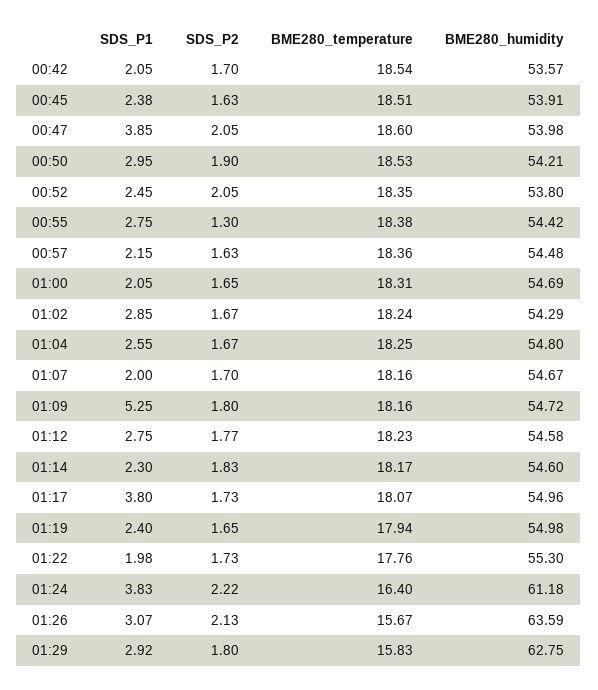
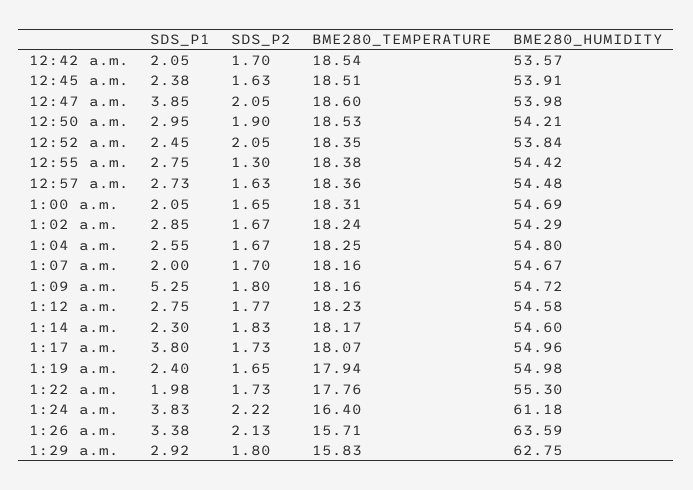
  {
    "SDS_P1": {
      "00:42": 2.05,
      "00:45": 2.38,
      "00:47": 3.85,
      "00:50": 2.95,
      "00:52": 2.45,
      "00:55": 2.75,
-     "00:57": 2.15,
+     "00:57": 2.73,
      "01:00": 2.05,
      "01:02": 2.85,
      "01:04": 2.55,
      "01:07": 2,
      "01:09": 5.25,
      "01:12": 2.75,
      "01:14": 2.3,
      "01:17": 3.8,
      "01:19": 2.4,
      "01:22": 1.98,
      "01:24": 3.83,
-     "01:26": 3.07,
+     "01:26": 3.38,
      "01:29": 2.92
    },
    "SDS_P2": {
      "00:42": 1.7,
      "00:45": 1.63,
      "00:47": 2.05,
      "00:50": 1.9,
      "00:52": 2.05,
      "00:55": 1.3,
      "00:57": 1.63,
      "01:00": 1.65,
      "01:02": 1.67,
      "01:04": 1.67,
      "01:07": 1.7,
      "01:09": 1.8,
      "01:12": 1.77,
      "01:14": 1.83,
      "01:17": 1.73,
      "01:19": 1.65,
      "01:22": 1.73,
      "01:24": 2.22,
      "01:26": 2.13,
      "01:29": 1.8
    },
    "BME280_temperature": {
      "00:42": 18.54,
      "00:45": 18.51,
      "00:47": 18.6,
      "00:50": 18.53,
      "00:52": 18.35,
      "00:55": 18.38,
      "00:57": 18.36,
      "01:00": 18.31,
      "01:02": 18.24,
      "01:04": 18.25,
      "01:07": 18.16,
      "01:09": 18.16,
      "01:12": 18.23,
      "01:14": 18.17,
      "01:17": 18.07,
      "01:19": 17.94,
      "01:22": 17.76,
      "01:24": 16.4,
-     "01:26": 15.67,
+     "01:26": 15.71,
      "01:29": 15.83
    },
    "BME280_humidity": {
      "00:42": 53.57,
      "00:45": 53.91,
      "00:47": 53.98,
      "00:50": 54.21,
-     "00:52": 53.8,
+     "00:52": 53.84,
      "00:55": 54.42,
      "00:57": 54.48,
      "01:00": 54.69,
      "01:02": 54.29,
      "01:04": 54.8,
      "01:07": 54.67,
      "01:09": 54.72,
      "01:12": 54.58,
      "01:14": 54.6,
      "01:17": 54.96,
      "01:19": 54.98,
      "01:22": 55.3,
      "01:24": 61.18,
      "01:26": 63.59,
      "01:29": 62.75
    }
  }

